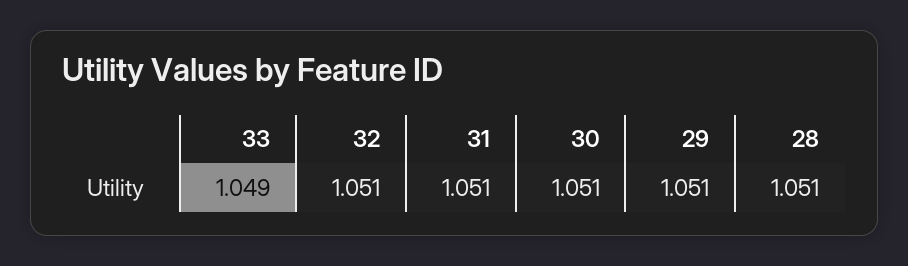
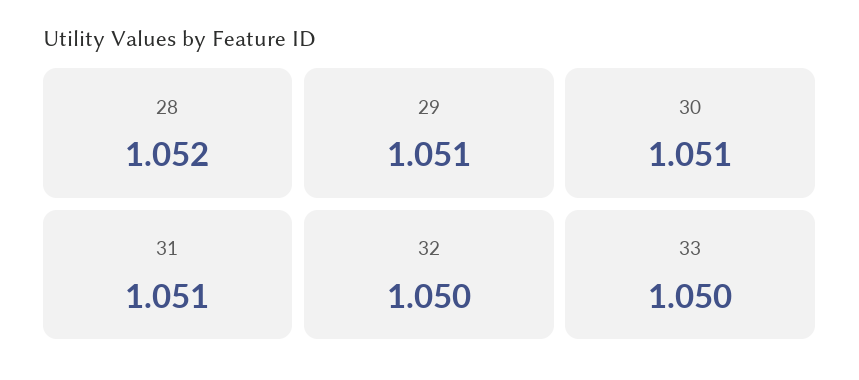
  {
-   "33": 1.049,
+   "33": 1.05,
-   "32": 1.051,
+   "32": 1.05,
    "31": 1.051,
    "30": 1.051,
    "29": 1.051,
-   "28": 1.051
+   "28": 1.052
  }

